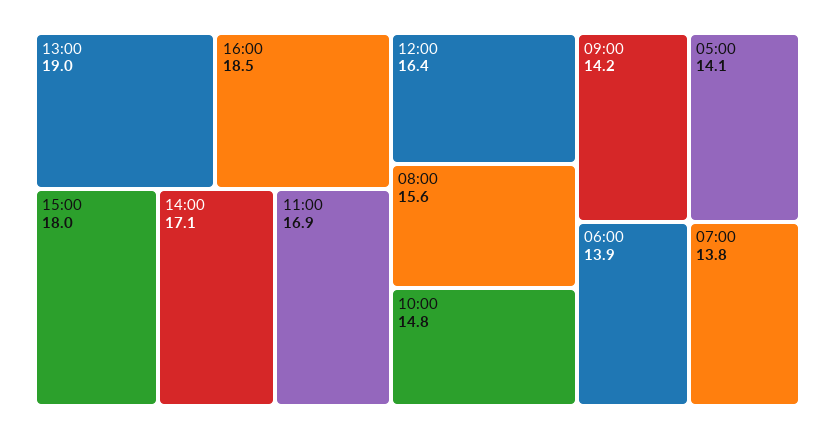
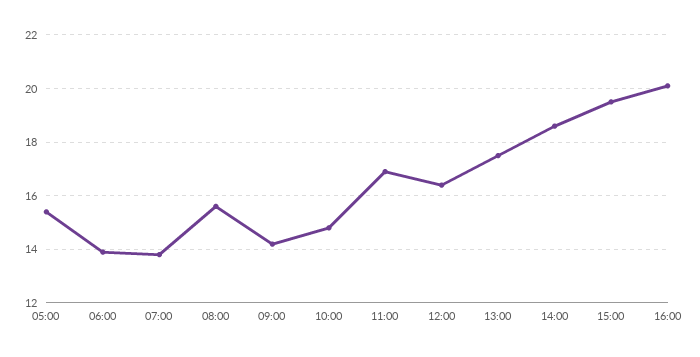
  {
-   "13:00": 19,
+   "13:00": 17.5,
-   "16:00": 18.5,
+   "16:00": 20,
-   "15:00": 18,
+   "15:00": 19.5,
-   "14:00": 17.1,
+   "14:00": 18.5,
    "11:00": 16.9,
    "12:00": 16.4,
    "08:00": 15.6,
    "10:00": 14.8,
    "09:00": 14.2,
-   "05:00": 14.1,
+   "05:00": 15.5,
    "06:00": 13.9,
    "07:00": 13.8
  }

